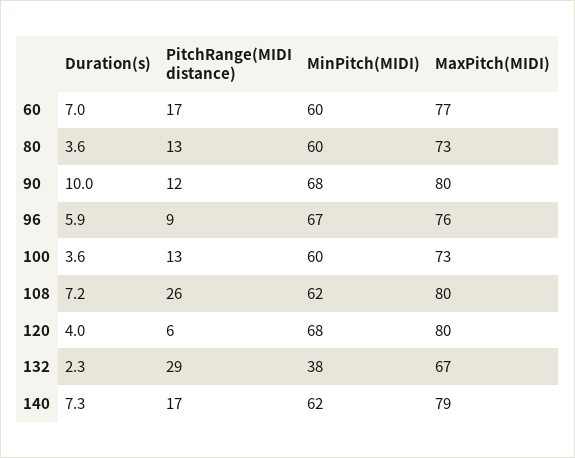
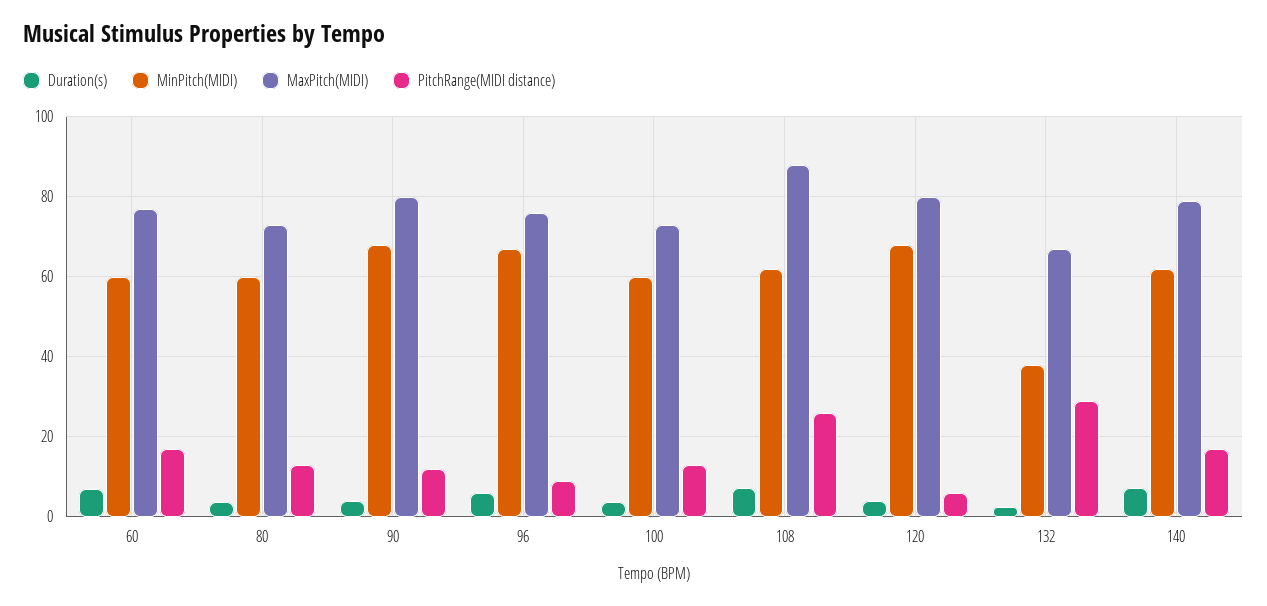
  {
    "Duration(s)": {
      "60": 7,
      "80": 3.6,
-     "90": 10,
+     "90": 4,
      "96": 5.9,
      "100": 3.6,
      "108": 7.2,
      "120": 4,
      "132": 2.3,
      "140": 7.3
    },
    "PitchRange(MIDI distance)": {
      "60": 17,
      "80": 13,
      "90": 12,
      "96": 9,
      "100": 13,
      "108": 26,
      "120": 6,
      "132": 29,
      "140": 17
    },
    "MinPitch(MIDI)": {
      "60": 60,
      "80": 60,
      "90": 68,
      "96": 67,
      "100": 60,
      "108": 62,
      "120": 68,
      "132": 38,
      "140": 62
    },
    "MaxPitch(MIDI)": {
      "60": 77,
      "80": 73,
      "90": 80,
      "96": 76,
      "100": 73,
-     "108": 80,
+     "108": 88,
      "120": 80,
      "132": 67,
      "140": 79
    }
  }

